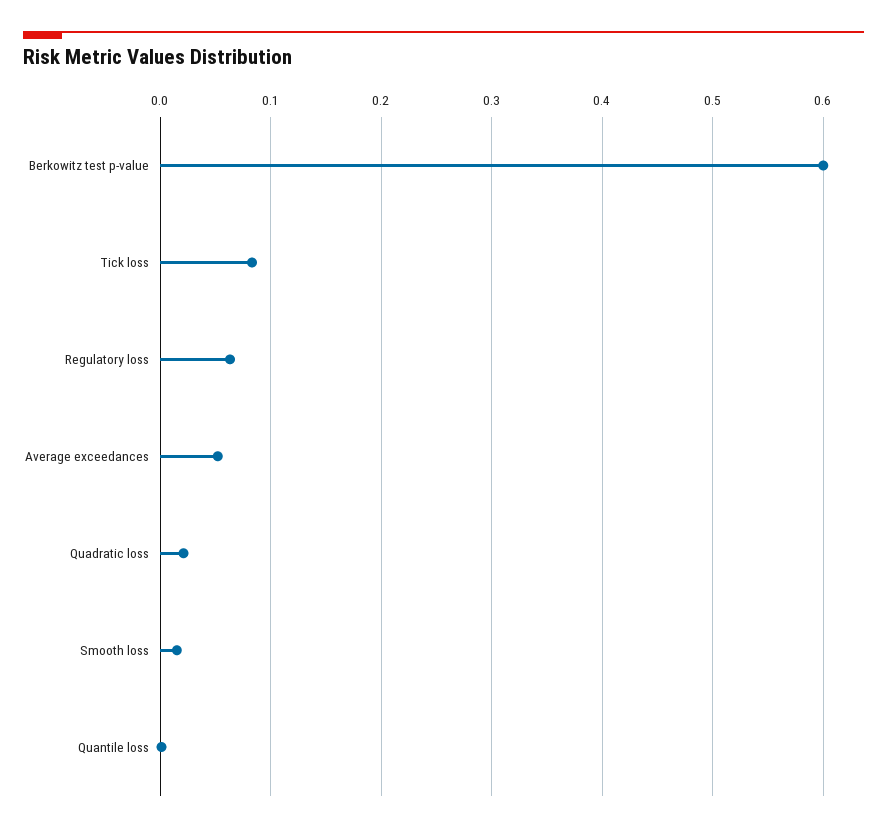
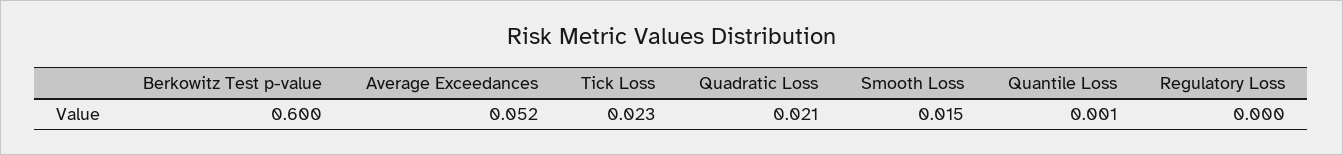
  {
    "Berkowitz test p-value": 0.6,
-   "Tick loss": 0.08,
+   "Tick loss": 0.023,
-   "Regulatory loss": 0.06,
+   "Regulatory loss": 0,
    "Average exceedances": 0.052,
    "Quadratic loss": 0.021,
    "Smooth loss": 0.015,
    "Quantile loss": 0.001
  }

